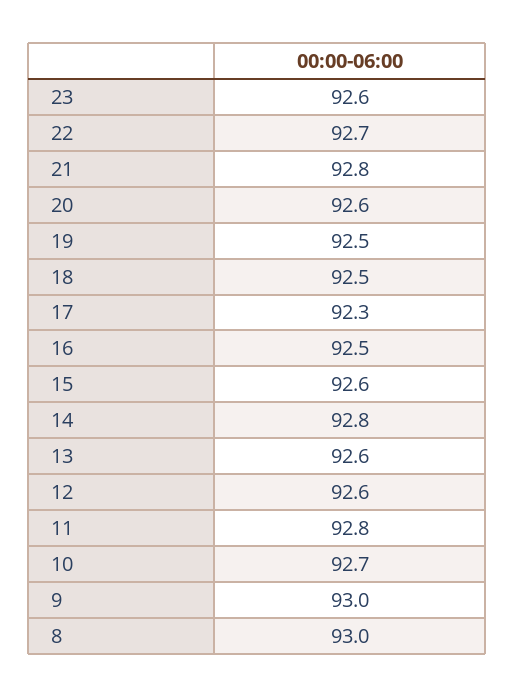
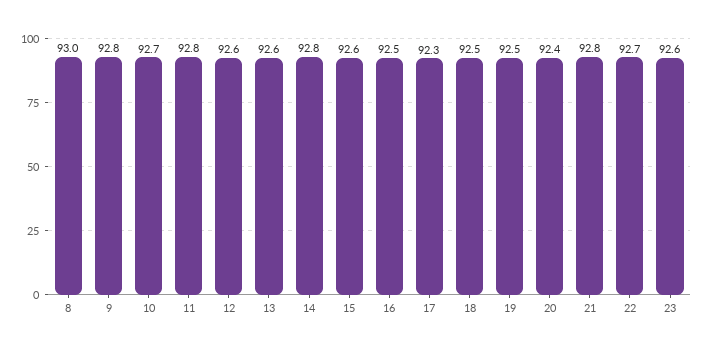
  {
    "23": 92.6,
    "22": 92.7,
    "21": 92.8,
-   "20": 92.6,
+   "20": 92.4,
    "19": 92.5,
    "18": 92.5,
    "17": 92.3,
    "16": 92.5,
    "15": 92.6,
    "14": 92.8,
    "13": 92.6,
    "12": 92.6,
    "11": 92.8,
    "10": 92.7,
-   "9": 93,
+   "9": 92.8,
    "8": 93
  }

